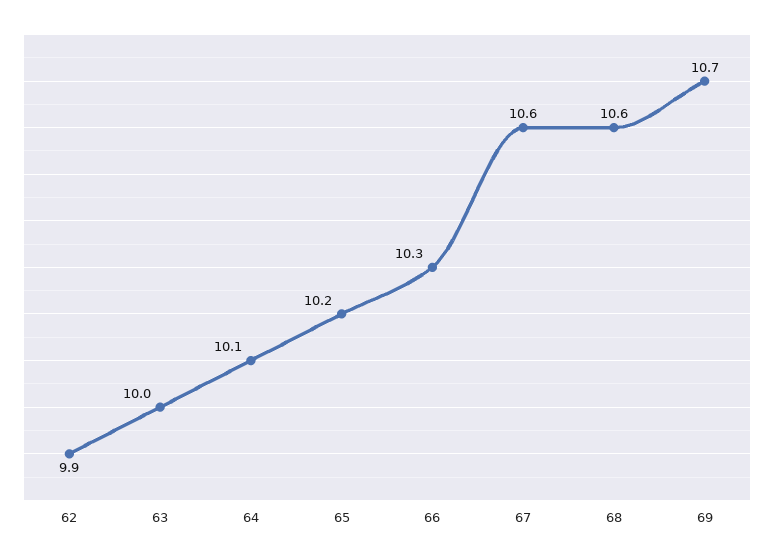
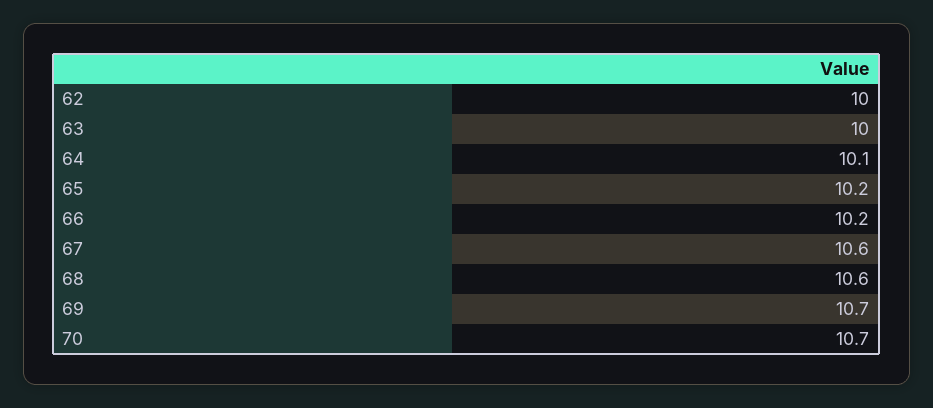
  {
-   "62": 9.9,
+   "62": 10,
    "63": 10,
    "64": 10.1,
    "65": 10.2,
-   "66": 10.3,
+   "66": 10.2,
    "67": 10.6,
    "68": 10.6,
-   "69": 10.7
+   "69": 10.7,
+   "70": 10.7
  }

